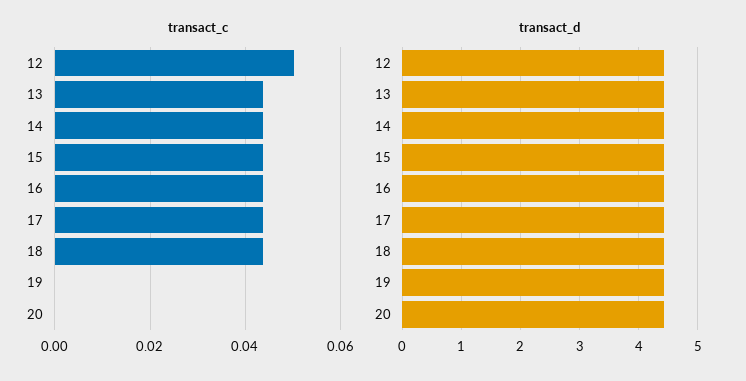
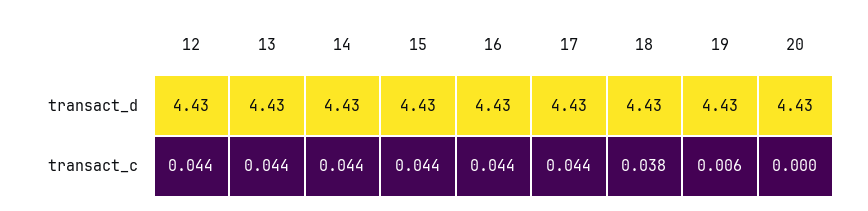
  {
    "transact_c": {
-     "12": 0.05,
+     "12": 0.044,
      "13": 0.044,
      "14": 0.044,
      "15": 0.044,
      "16": 0.044,
      "17": 0.044,
-     "18": 0.044,
+     "18": 0.038,
-     "19": 0,
+     "19": 0.006,
      "20": 0
    },
    "transact_d": {
      "12": 4.43,
      "13": 4.43,
      "14": 4.43,
      "15": 4.43,
      "16": 4.43,
      "17": 4.43,
      "18": 4.43,
      "19": 4.43,
      "20": 4.43
    }
  }

